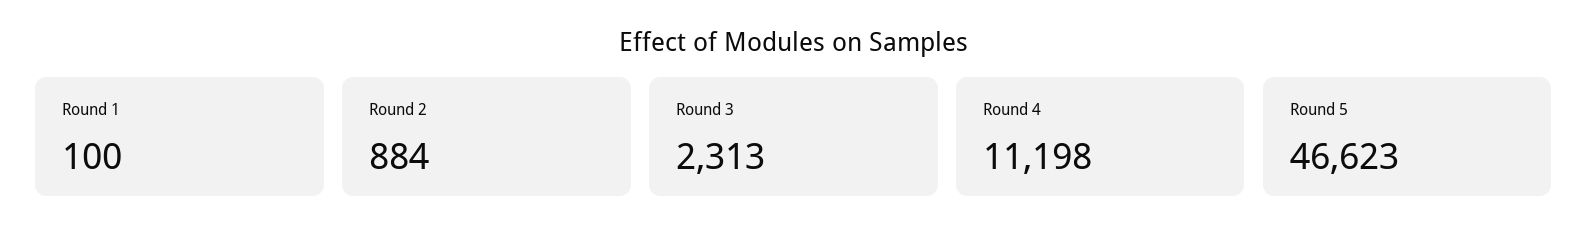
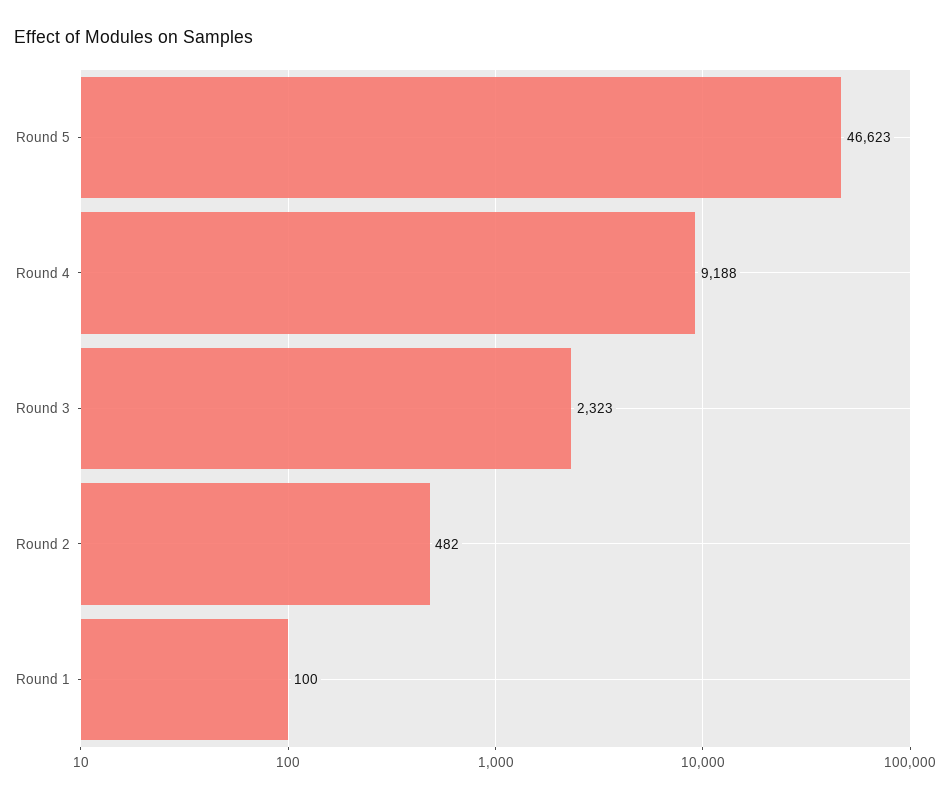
  {
    "Round 1": 100,
-   "Round 2": 884,
+   "Round 2": 482,
-   "Round 3": 2313,
+   "Round 3": 2323,
-   "Round 4": 11198,
+   "Round 4": 9188,
    "Round 5": 46623
  }

